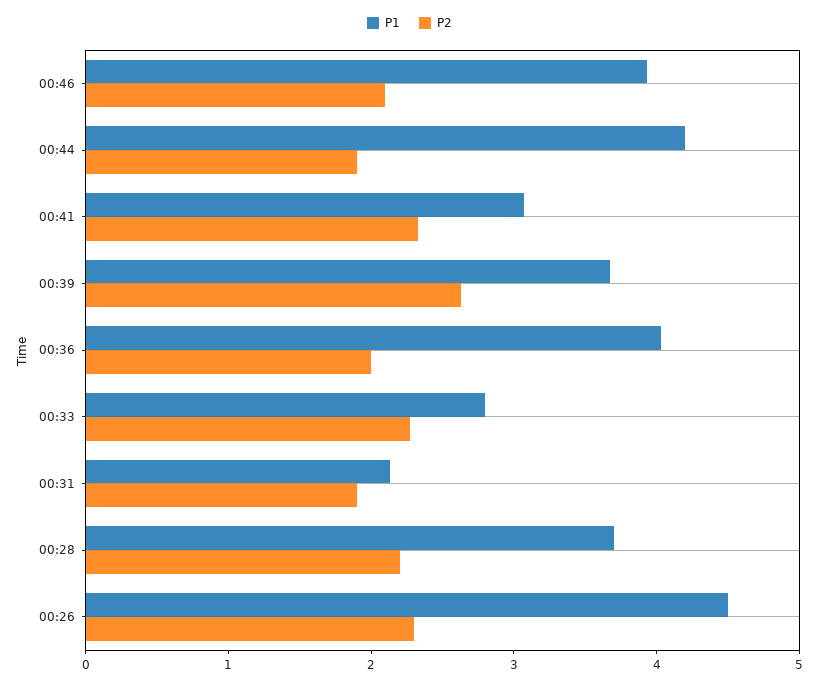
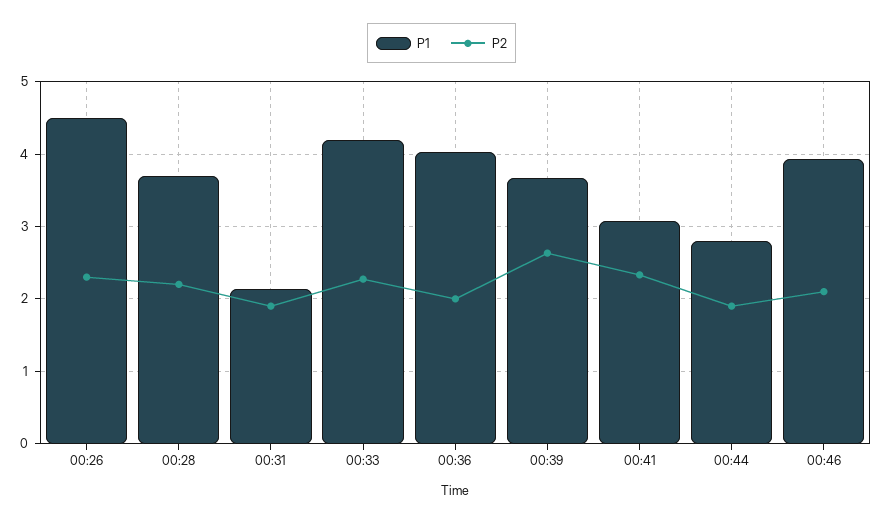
  {
    "P1": {
      "00:46": 3.9,
-     "00:44": 4.2,
+     "00:44": 2.8,
      "00:41": 3.1,
      "00:39": 3.7,
      "00:36": 4,
-     "00:33": 2.8,
+     "00:33": 4.2,
      "00:31": 2.1,
      "00:28": 3.7,
      "00:26": 4.5
    },
    "P2": {
      "00:46": 2.1,
      "00:44": 1.9,
      "00:41": 2.3,
      "00:39": 2.6,
      "00:36": 2,
      "00:33": 2.3,
      "00:31": 1.9,
      "00:28": 2.2,
      "00:26": 2.3
    }
  }

